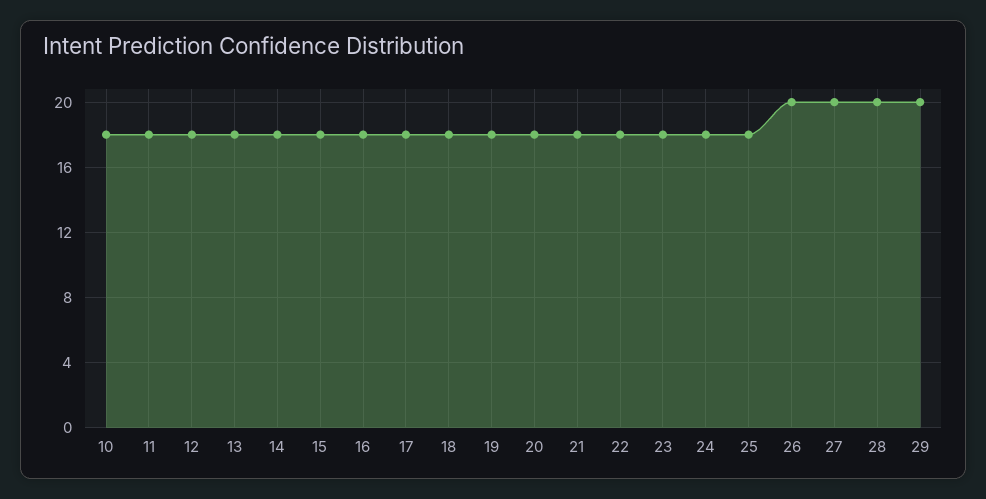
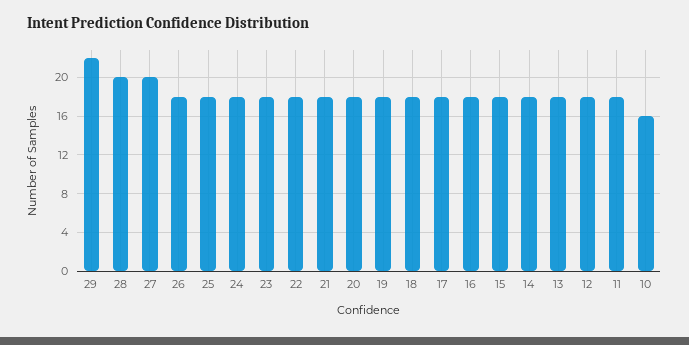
  {
-   "10": 18,
+   "10": 16,
    "11": 18,
    "12": 18,
    "13": 18,
    "14": 18,
    "15": 18,
    "16": 18,
    "17": 18,
    "18": 18,
    "19": 18,
    "20": 18,
    "21": 18,
    "22": 18,
    "23": 18,
    "24": 18,
    "25": 18,
-   "26": 20,
+   "26": 18,
    "27": 20,
    "28": 20,
-   "29": 20
+   "29": 22
  }

